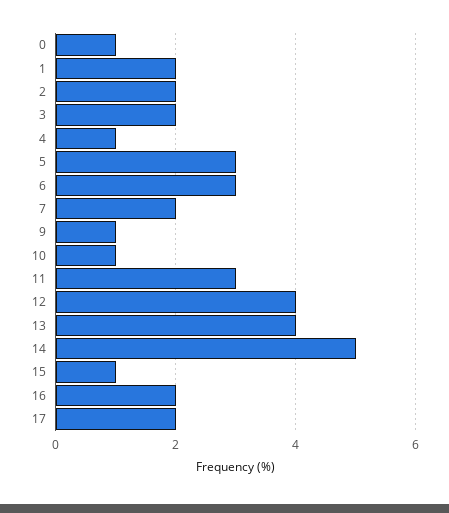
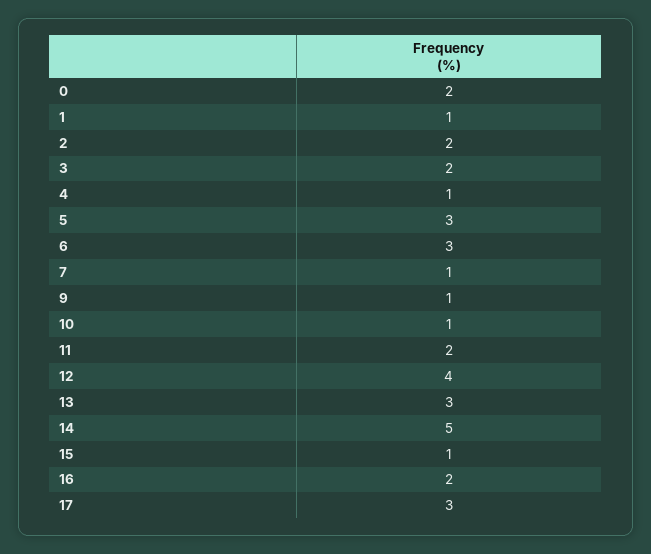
  {
-   "0": 1,
+   "0": 2,
-   "1": 2,
+   "1": 1,
    "2": 2,
    "3": 2,
    "4": 1,
    "5": 3,
    "6": 3,
-   "7": 2,
+   "7": 1,
    "9": 1,
    "10": 1,
-   "11": 3,
+   "11": 2,
    "12": 4,
-   "13": 4,
+   "13": 3,
    "14": 5,
    "15": 1,
    "16": 2,
-   "17": 2
+   "17": 3
  }

